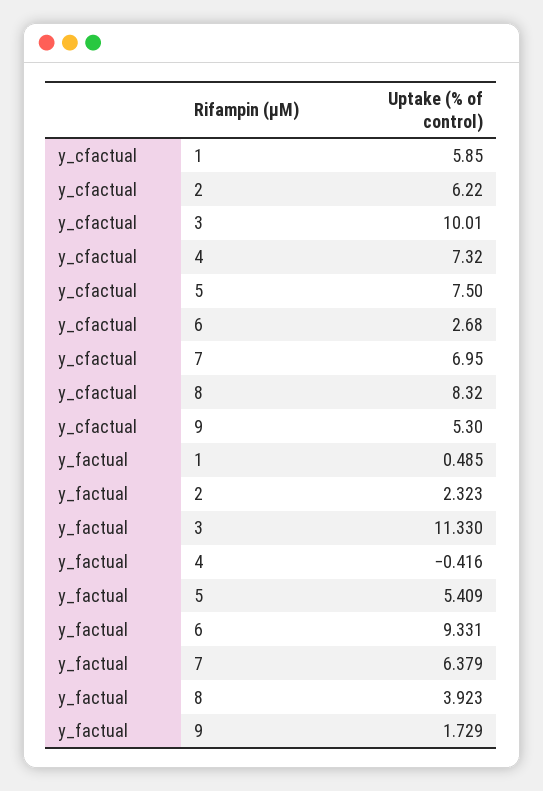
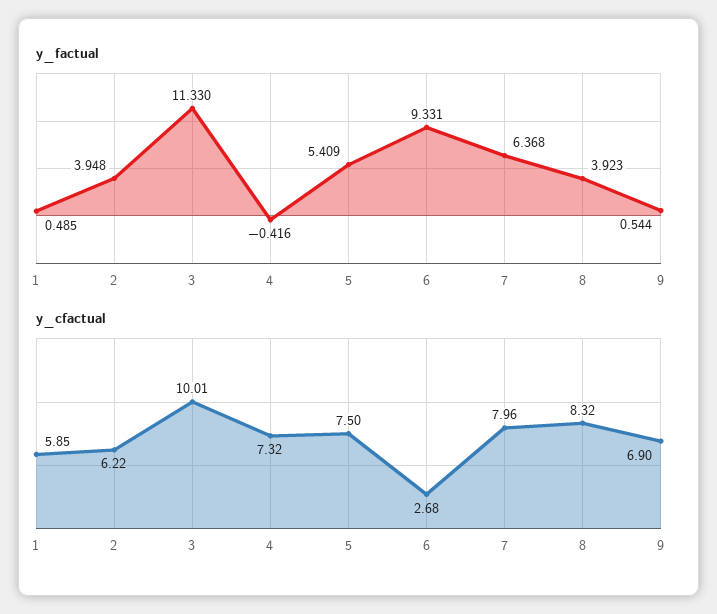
  {
    "y_cfactual": {
      "1": 5.85,
      "2": 6.22,
      "3": 10.01,
      "4": 7.32,
      "5": 7.5,
      "6": 2.68,
-     "7": 6.95,
+     "7": 7.96,
      "8": 8.32,
-     "9": 5.3
+     "9": 6.9
    },
    "y_factual": {
      "1": 0.485,
-     "2": 2.323,
+     "2": 3.948,
      "3": 11.33,
      "4": -0.416,
      "5": 5.409,
      "6": 9.331,
-     "7": 6.379,
+     "7": 6.368,
      "8": 3.923,
-     "9": 1.729
+     "9": 0.544
    }
  }

